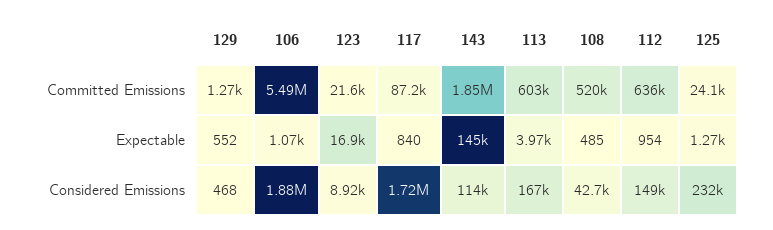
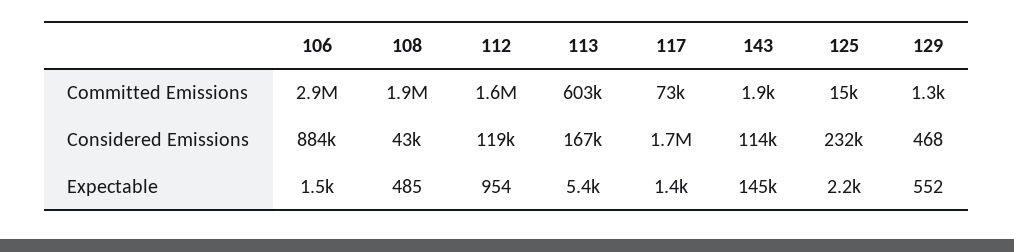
  {
    "129": {
      "Committed Emissions": 1270,
      "Expectable": 552,
      "Considered Emissions": 468
    },
    "106": {
-     "Committed Emissions": 5490000,
+     "Committed Emissions": 2900000,
-     "Expectable": 1070,
+     "Expectable": 1500,
-     "Considered Emissions": 1880000
+     "Considered Emissions": 884000
    },
-   "123": {
-     "Committed Emissions": 21600,
-     "Expectable": 16900,
-     "Considered Emissions": 8920
-   },
    "117": {
-     "Committed Emissions": 87200,
+     "Committed Emissions": 73000,
-     "Expectable": 840,
+     "Expectable": 1400,
      "Considered Emissions": 1720000
    },
    "143": {
-     "Committed Emissions": 1850000,
+     "Committed Emissions": 1900,
      "Expectable": 145000,
      "Considered Emissions": 114000
    },
    "113": {
      "Committed Emissions": 603000,
-     "Expectable": 3970,
+     "Expectable": 5400,
      "Considered Emissions": 167000
    },
    "108": {
-     "Committed Emissions": 520000,
+     "Committed Emissions": 1900000,
      "Expectable": 485,
      "Considered Emissions": 42700
    },
    "112": {
-     "Committed Emissions": 636000,
+     "Committed Emissions": 1600000,
      "Expectable": 954,
-     "Considered Emissions": 149000
+     "Considered Emissions": 119000
    },
    "125": {
-     "Committed Emissions": 24100,
+     "Committed Emissions": 15000,
-     "Expectable": 1270,
+     "Expectable": 2200,
      "Considered Emissions": 232000
    }
  }

